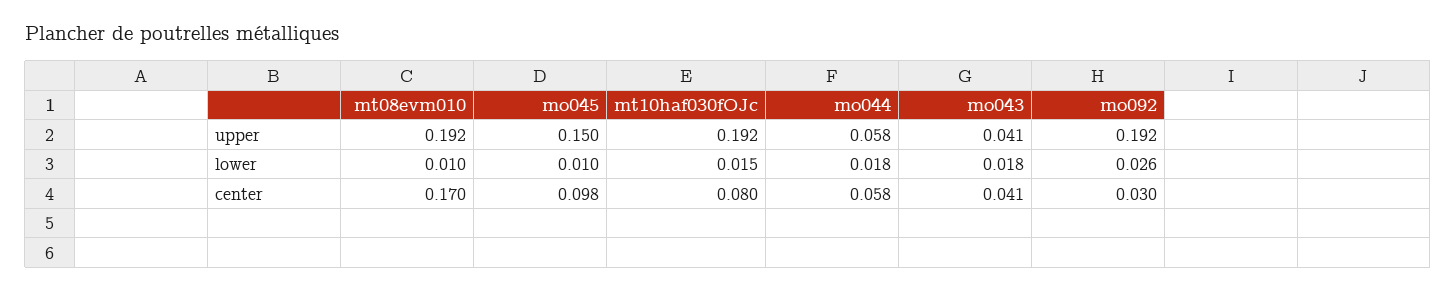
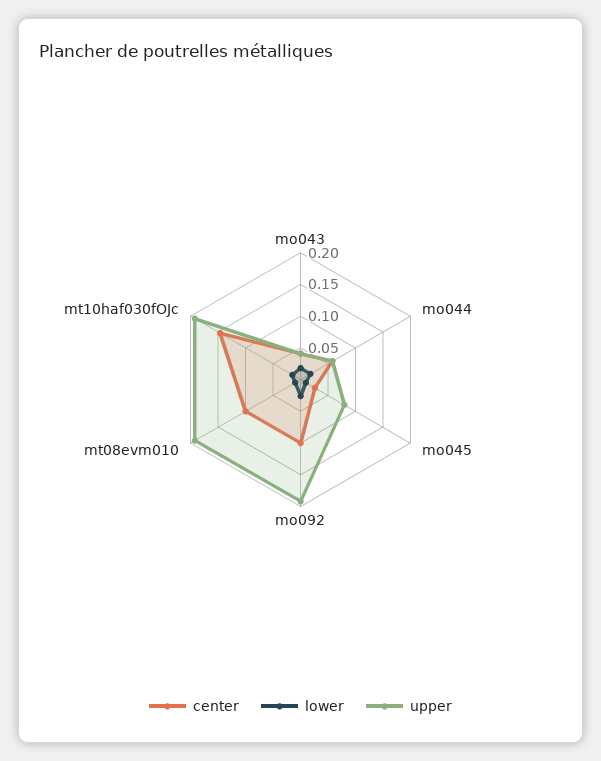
  {
    "upper": {
      "mt08evm010": 0.192,
-     "mo045": 0.15,
+     "mo045": 0.075,
      "mt10haf030fOJc": 0.192,
      "mo044": 0.058,
      "mo043": 0.041,
      "mo092": 0.192
    },
    "lower": {
      "mt08evm010": 0.01,
      "mo045": 0.01,
      "mt10haf030fOJc": 0.015,
      "mo044": 0.018,
      "mo043": 0.018,
      "mo092": 0.026
    },
    "center": {
-     "mt08evm010": 0.17,
+     "mt08evm010": 0.1,
-     "mo045": 0.098,
+     "mo045": 0.025,
-     "mt10haf030fOJc": 0.08,
+     "mt10haf030fOJc": 0.15,
      "mo044": 0.058,
      "mo043": 0.041,
-     "mo092": 0.03
+     "mo092": 0.1
    }
  }

